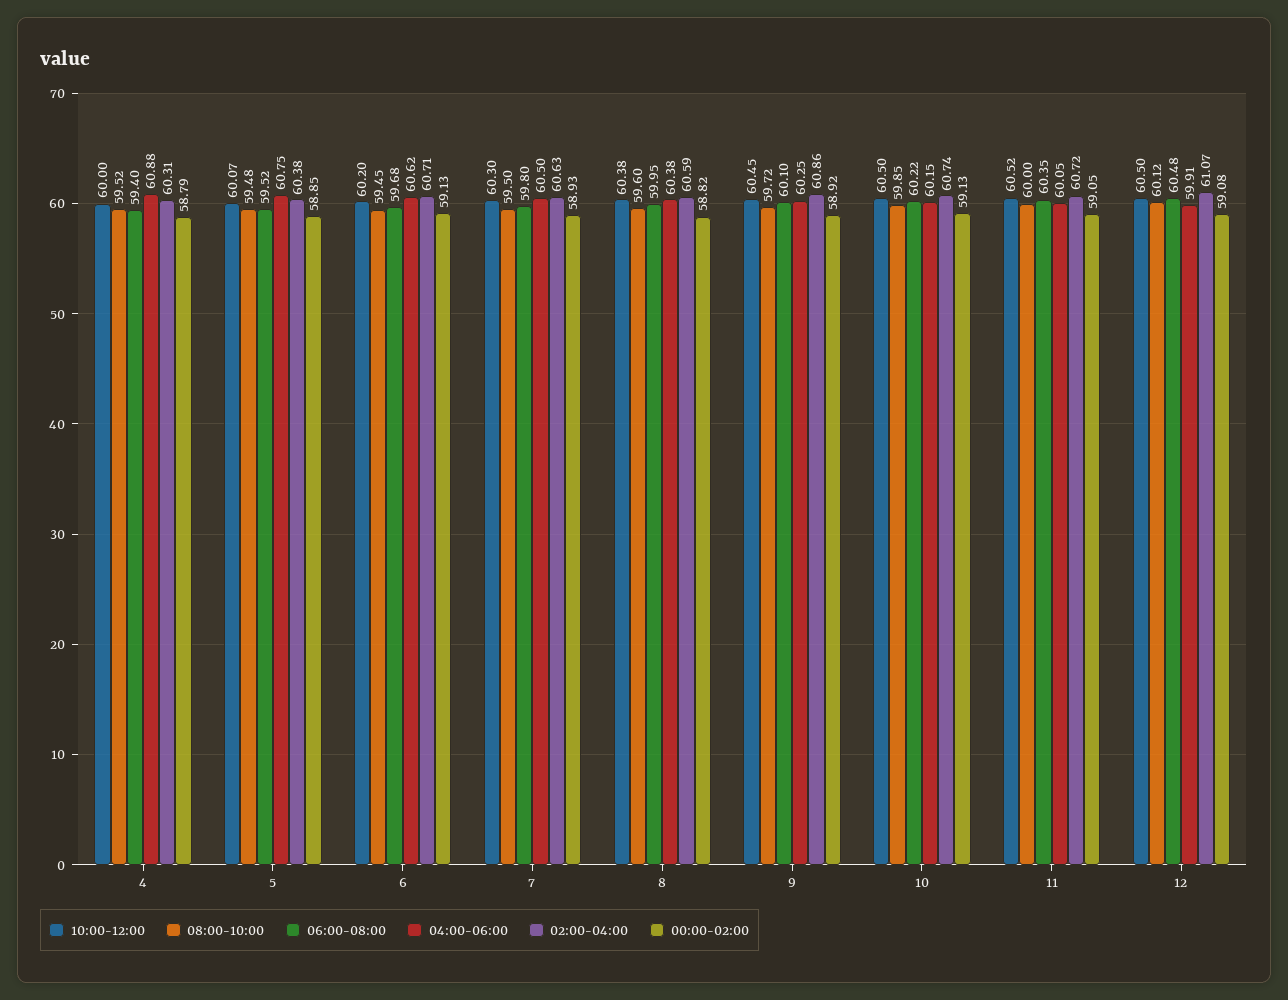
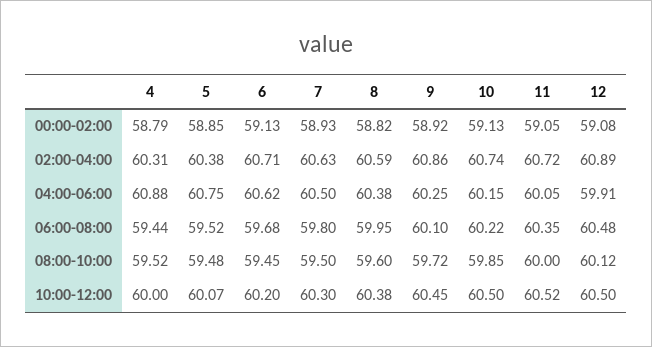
  {
    "10:00-12:00": {
      "4": 60,
      "5": 60.07,
      "6": 60.2,
      "7": 60.3,
      "8": 60.38,
      "9": 60.45,
      "10": 60.5,
      "11": 60.52,
      "12": 60.5
    },
    "08:00-10:00": {
      "4": 59.52,
      "5": 59.48,
      "6": 59.45,
      "7": 59.5,
      "8": 59.6,
      "9": 59.72,
      "10": 59.85,
      "11": 60,
      "12": 60.12
    },
    "06:00-08:00": {
-     "4": 59.4,
+     "4": 59.44,
      "5": 59.52,
      "6": 59.68,
      "7": 59.8,
      "8": 59.95,
      "9": 60.1,
      "10": 60.22,
      "11": 60.35,
      "12": 60.48
    },
    "04:00-06:00": {
      "4": 60.88,
      "5": 60.75,
      "6": 60.62,
      "7": 60.5,
      "8": 60.38,
      "9": 60.25,
      "10": 60.15,
      "11": 60.05,
      "12": 59.91
    },
    "02:00-04:00": {
      "4": 60.31,
      "5": 60.38,
      "6": 60.71,
      "7": 60.63,
      "8": 60.59,
      "9": 60.86,
      "10": 60.74,
      "11": 60.72,
-     "12": 61.07
+     "12": 60.89
    },
    "00:00-02:00": {
      "4": 58.79,
      "5": 58.85,
      "6": 59.13,
      "7": 58.93,
      "8": 58.82,
      "9": 58.92,
      "10": 59.13,
      "11": 59.05,
      "12": 59.08
    }
  }

